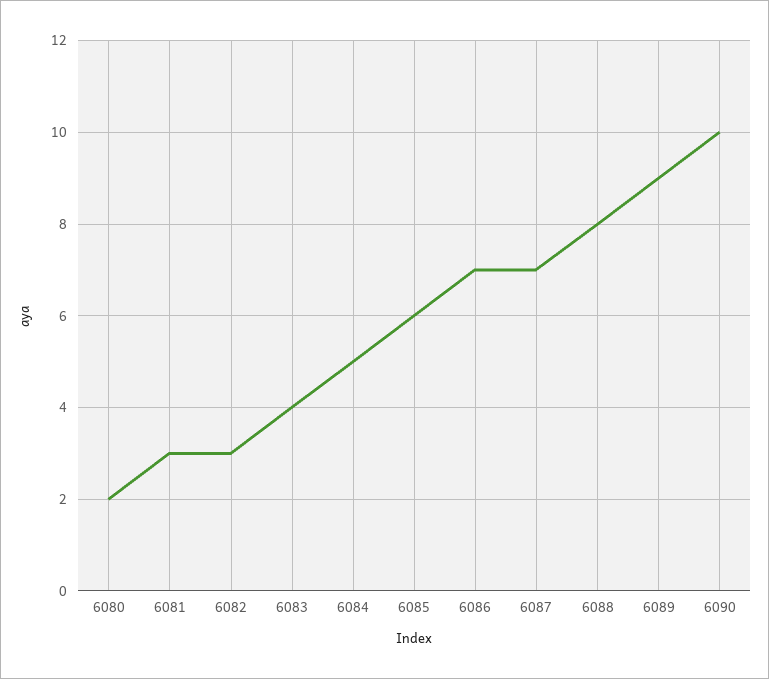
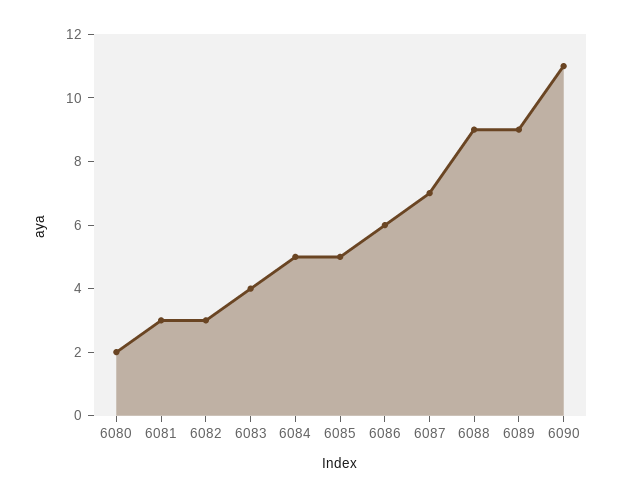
  {
    "6080": 2,
    "6081": 3,
    "6082": 3,
    "6083": 4,
    "6084": 5,
-   "6085": 6,
+   "6085": 5,
-   "6086": 7,
+   "6086": 6,
    "6087": 7,
-   "6088": 8,
+   "6088": 9,
    "6089": 9,
-   "6090": 10
+   "6090": 11
  }

